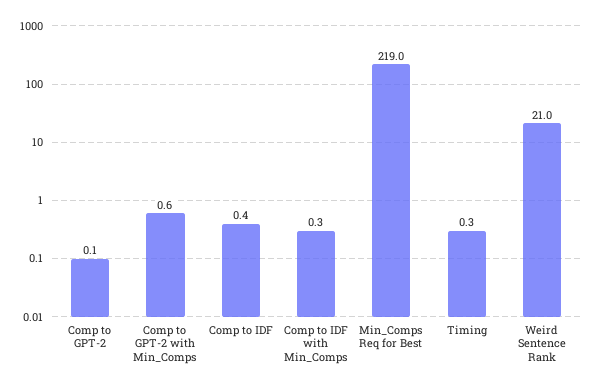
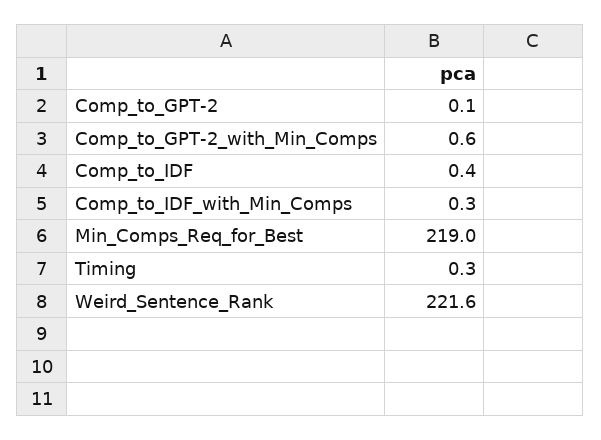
  {
    "Comp to GPT-2": 0.1,
    "Comp to GPT-2 with Min_Comps": 0.6,
    "Comp to IDF": 0.4,
    "Comp to IDF with Min_Comps": 0.3,
    "Min_Comps Req for Best": 219,
    "Timing": 0.3,
-   "Weird Sentence Rank": 21
+   "Weird Sentence Rank": 221.6
  }

